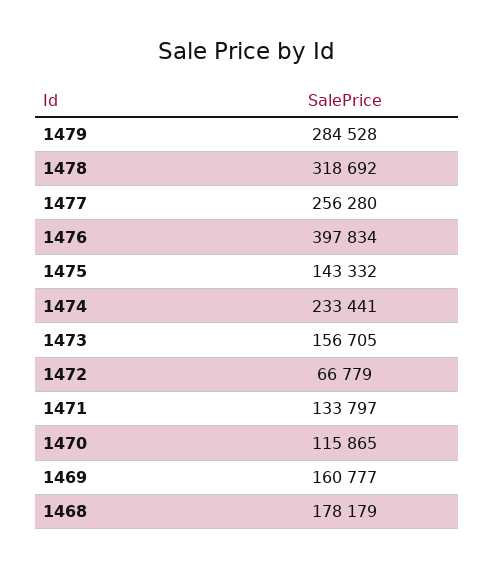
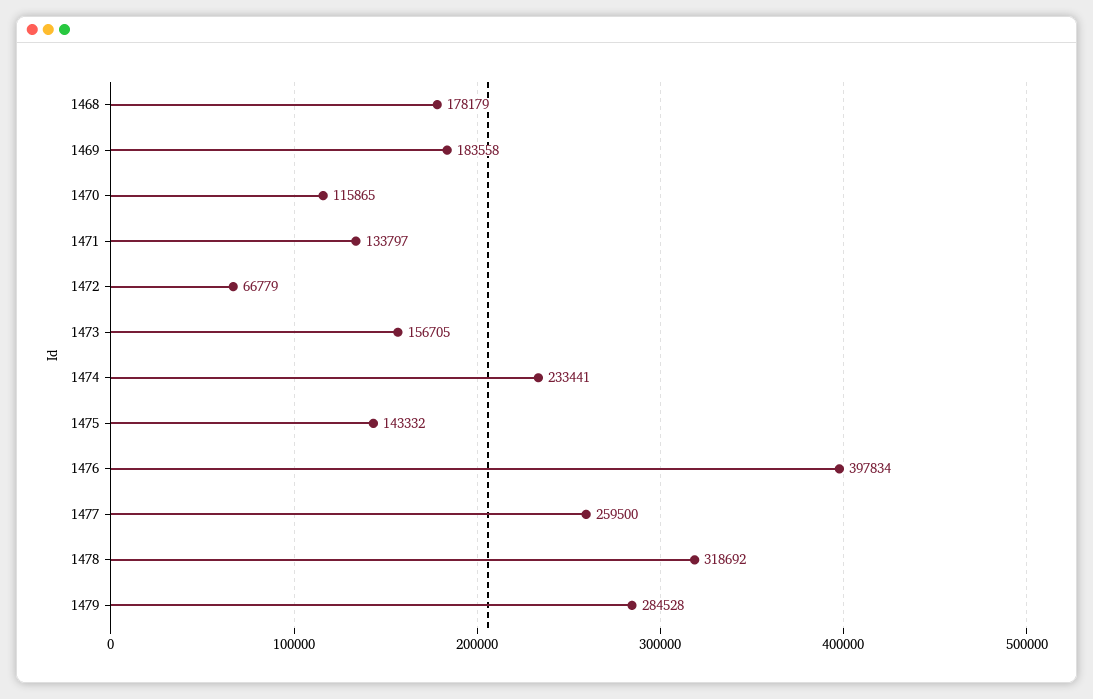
  {
    "1479": 284528,
    "1478": 318692,
-   "1477": 256280,
+   "1477": 259500,
    "1476": 397834,
    "1475": 143332,
    "1474": 233441,
    "1473": 156705,
    "1472": 66779,
    "1471": 133797,
    "1470": 115865,
-   "1469": 160777,
+   "1469": 183558,
    "1468": 178179
  }

